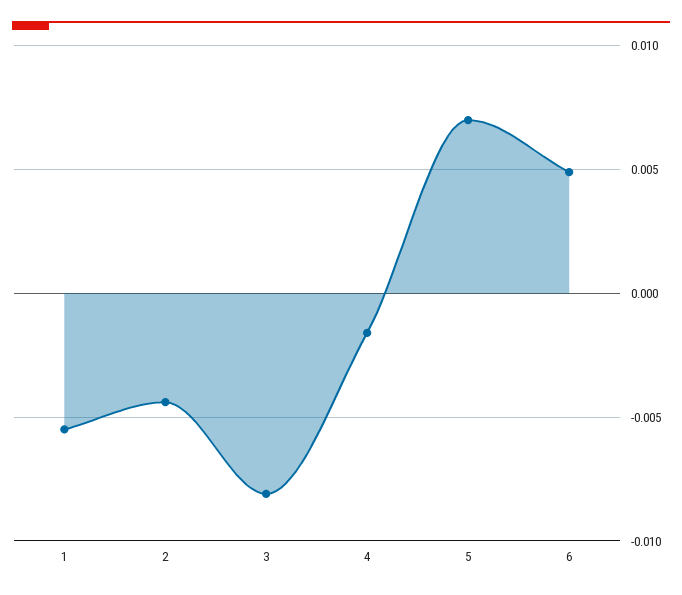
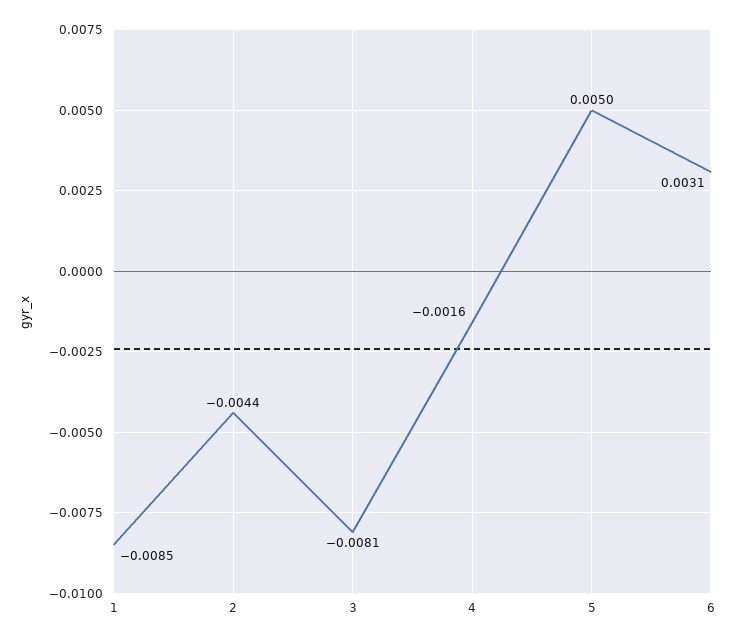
  {
-   "1": -0.0055,
+   "1": -0.0085,
    "2": -0.0044,
    "3": -0.0081,
    "4": -0.0016,
-   "5": 0.007,
+   "5": 0.005,
-   "6": 0.005
+   "6": 0.0031
  }

